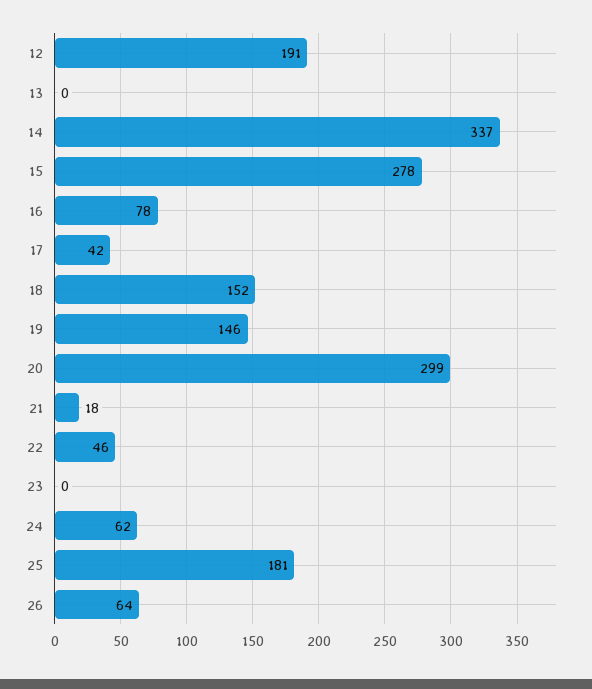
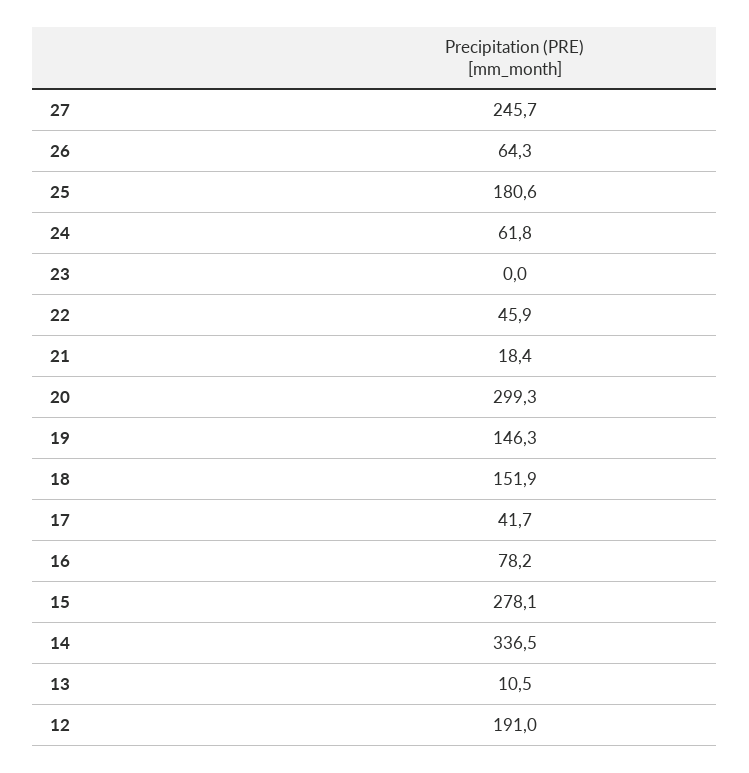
  {
    "12": 191,
-   "13": 0,
+   "13": 10.5,
    "14": 336.5,
    "15": 278.1,
    "16": 78.2,
    "17": 41.7,
    "18": 151.9,
    "19": 146.3,
    "20": 299.3,
    "21": 18.4,
    "22": 45.9,
    "23": 0,
    "24": 61.8,
    "25": 180.6,
-   "26": 64.3
+   "26": 64.3,
+   "27": 245.7
  }

